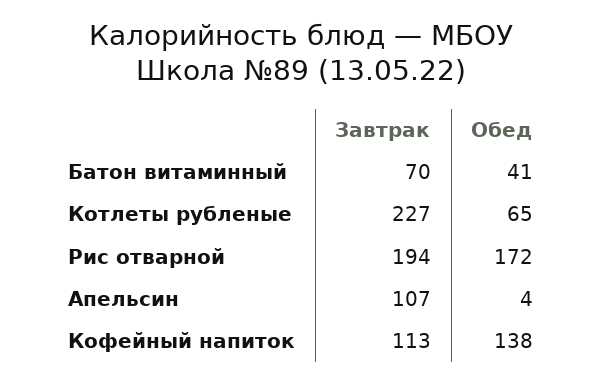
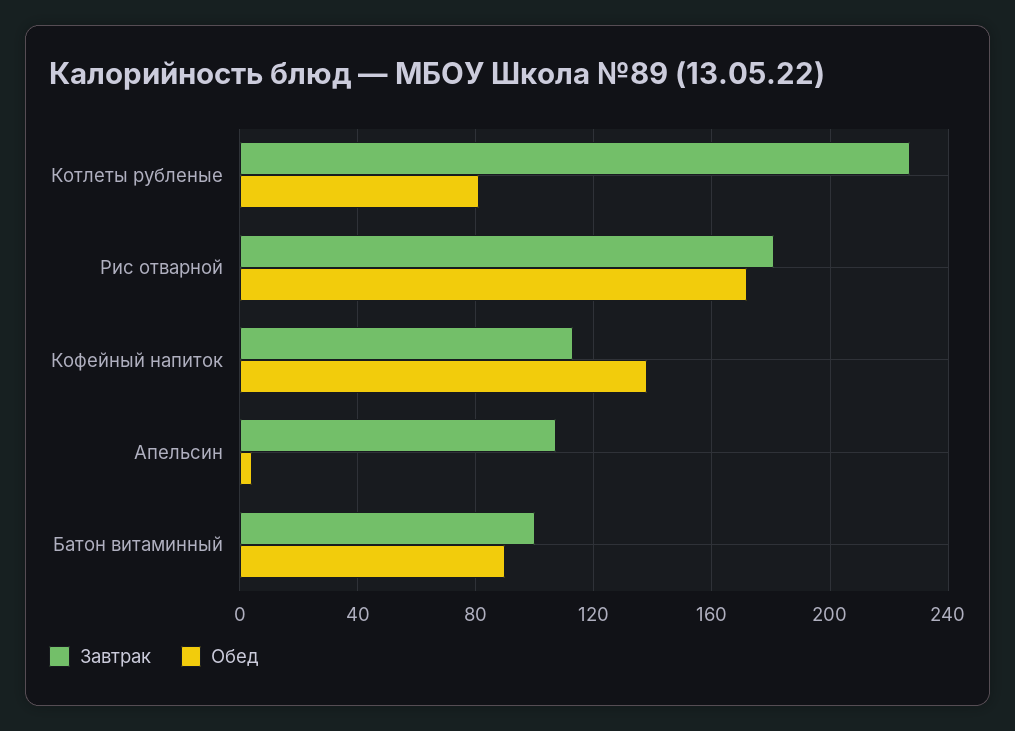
  {
    "Завтрак": {
-     "Батон витаминный": 70,
+     "Батон витаминный": 100,
      "Котлеты рубленые": 227,
-     "Рис отварной": 194,
+     "Рис отварной": 180,
      "Апельсин": 107,
      "Кофейный напиток": 113
    },
    "Обед": {
-     "Батон витаминный": 41,
+     "Батон витаминный": 90,
-     "Котлеты рубленые": 65,
+     "Котлеты рубленые": 80,
      "Рис отварной": 172,
      "Апельсин": 4,
      "Кофейный напиток": 138
    }
  }

